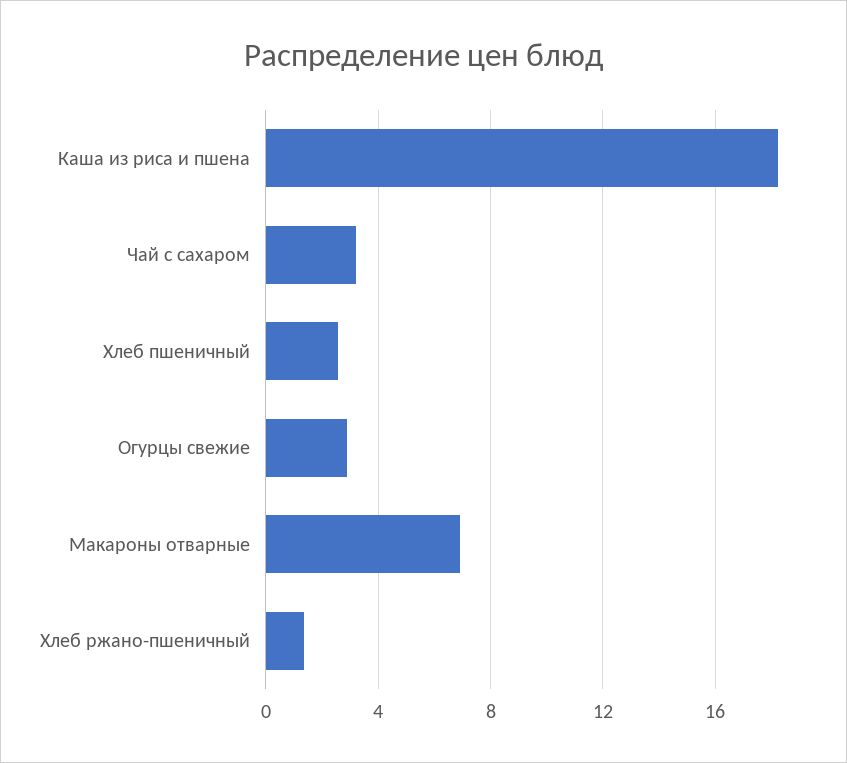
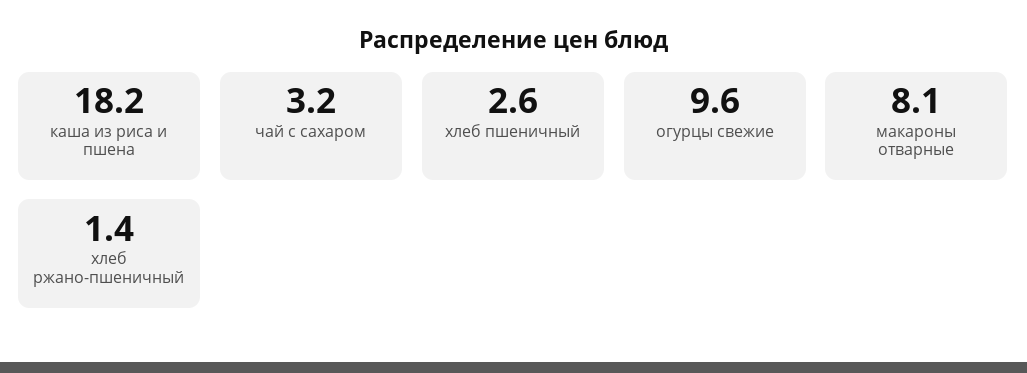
  {
    "Каша из риса и пшена": 18.2,
    "Чай с сахаром": 3.2,
    "Хлеб пшеничный": 2.6,
-   "Огурцы свежие": 3,
+   "Огурцы свежие": 9.6,
-   "Макароны отварные": 7,
+   "Макароны отварные": 8.1,
    "Хлеб ржано-пшеничный": 1.4
  }

